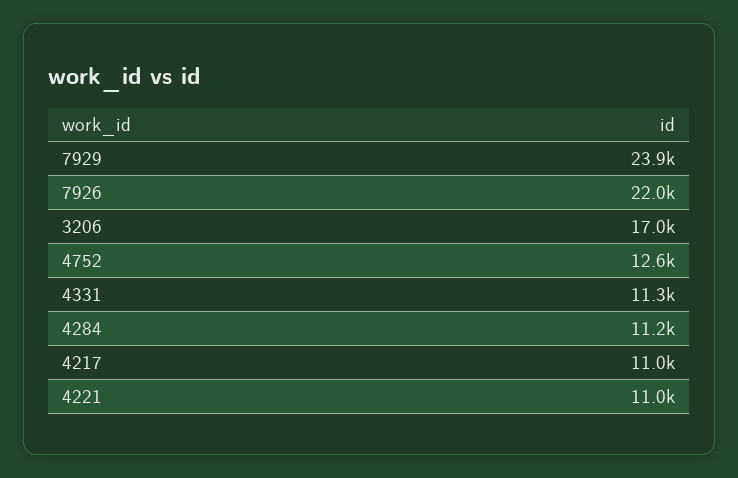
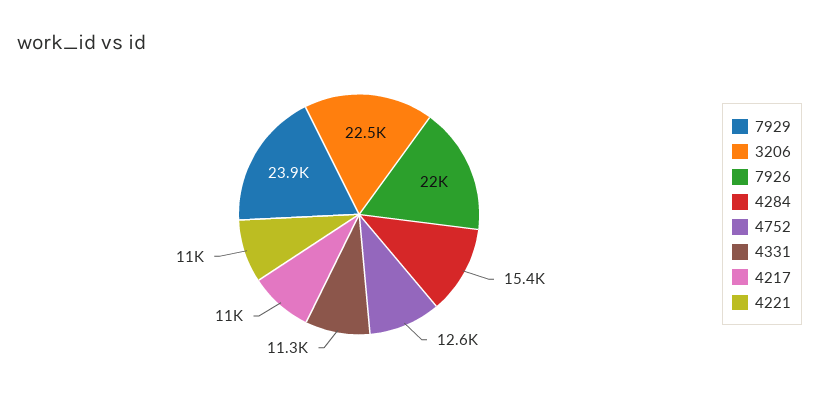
  {
    "7929": 23900,
    "7926": 22000,
-   "3206": 17000,
+   "3206": 22500,
    "4752": 12600,
    "4331": 11300,
-   "4284": 11200,
+   "4284": 15400,
    "4217": 11000,
    "4221": 11000
  }

